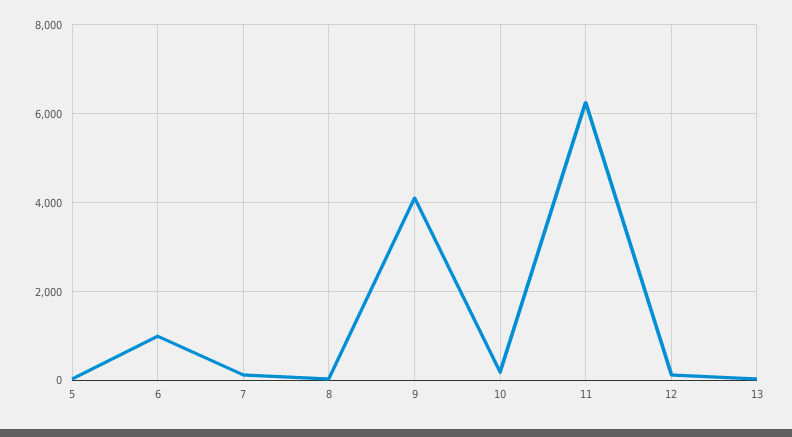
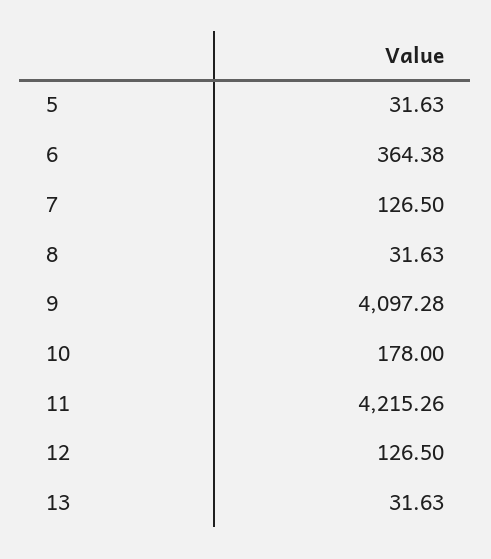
  {
    "5": 31.63,
-   "6": 1000,
+   "6": 364.38,
    "7": 126.5,
    "8": 31.63,
    "9": 4097.28,
    "10": 178,
-   "11": 6200,
+   "11": 4215.26,
    "12": 126.5,
    "13": 31.63
  }

